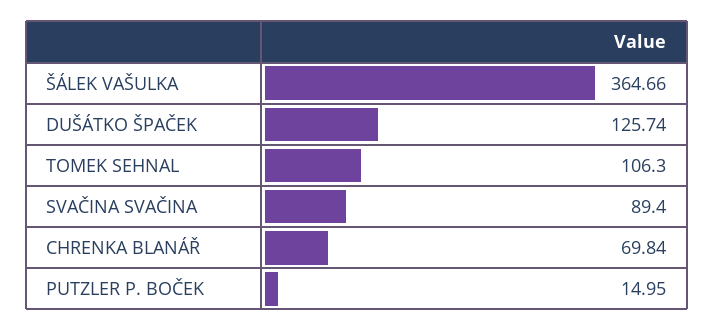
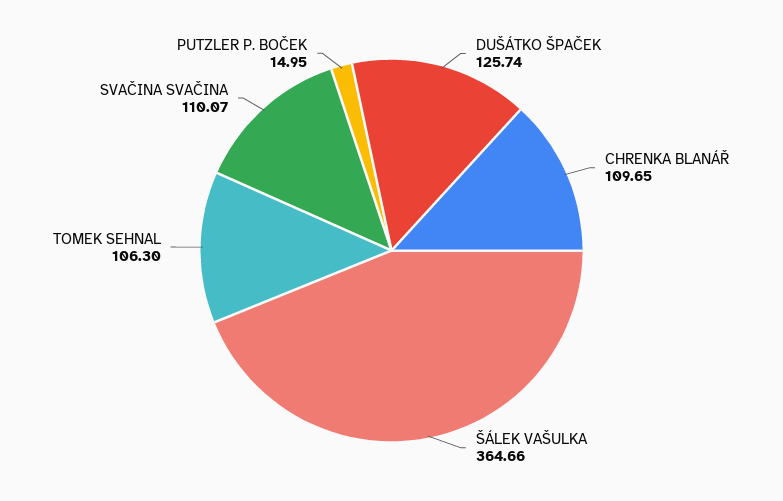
  {
    "ŠÁLEK VAŠULKA": 364.66,
    "DUŠÁTKO ŠPAČEK": 125.74,
    "TOMEK SEHNAL": 106.3,
-   "SVAČINA SVAČINA": 89.4,
+   "SVAČINA SVAČINA": 110.07,
-   "CHRENKA BLANÁŘ": 69.84,
+   "CHRENKA BLANÁŘ": 109.65,
    "PUTZLER P. BOČEK": 14.95
  }

